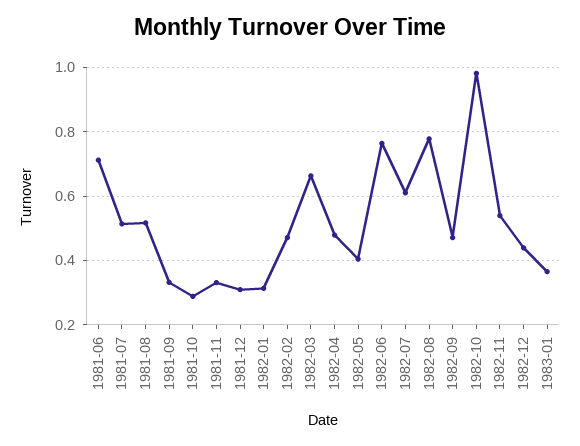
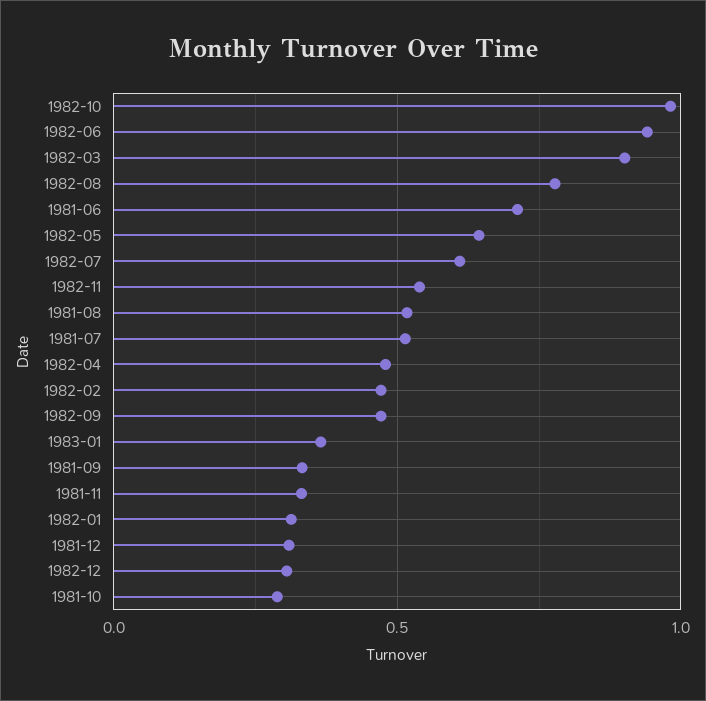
  {
    "1981-06": 0.72,
    "1981-07": 0.52,
    "1981-08": 0.52,
    "1981-09": 0.34,
    "1981-10": 0.28,
    "1981-11": 0.34,
    "1981-12": 0.3,
    "1982-01": 0.32,
    "1982-02": 0.48,
-   "1982-03": 0.66,
+   "1982-03": 0.9,
    "1982-04": 0.48,
-   "1982-05": 0.4,
+   "1982-05": 0.65,
-   "1982-06": 0.76,
+   "1982-06": 0.95,
    "1982-07": 0.62,
    "1982-08": 0.78,
    "1982-09": 0.48,
    "1982-10": 0.98,
    "1982-11": 0.54,
-   "1982-12": 0.44,
+   "1982-12": 0.3,
    "1983-01": 0.36
  }

